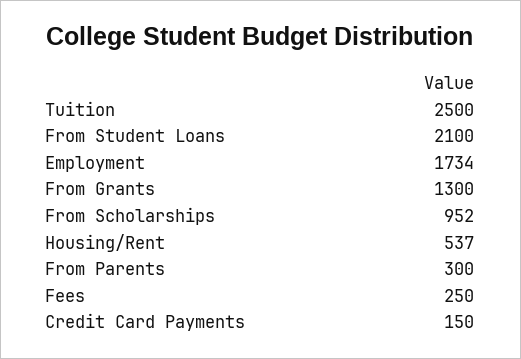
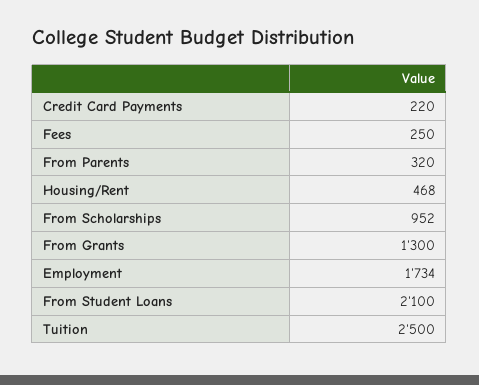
  {
    "Tuition": 2500,
    "From Student Loans": 2100,
    "Employment": 1734,
    "From Grants": 1300,
    "From Scholarships": 952,
-   "Housing/Rent": 537,
+   "Housing/Rent": 468,
-   "From Parents": 300,
+   "From Parents": 320,
    "Fees": 250,
-   "Credit Card Payments": 150
+   "Credit Card Payments": 220
  }

